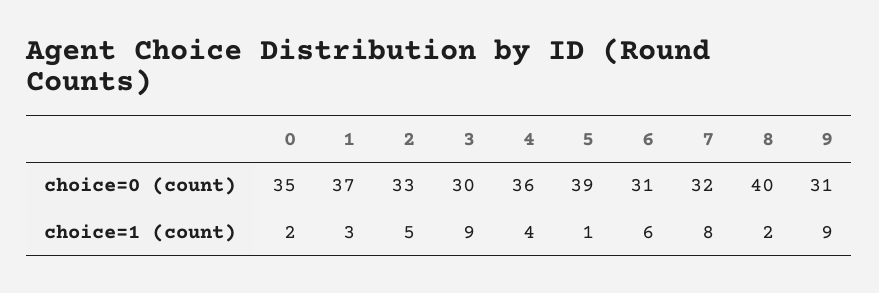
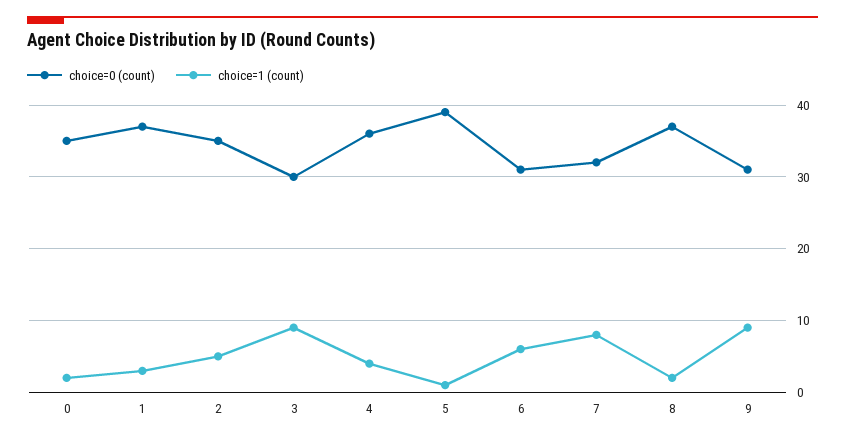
  {
    "choice=0 (count)": {
      "0": 35,
      "1": 37,
-     "2": 33,
+     "2": 35,
      "3": 30,
      "4": 36,
      "5": 39,
      "6": 31,
      "7": 32,
-     "8": 40,
+     "8": 37,
      "9": 31
    },
    "choice=1 (count)": {
      "0": 2,
      "1": 3,
      "2": 5,
      "3": 9,
      "4": 4,
      "5": 1,
      "6": 6,
      "7": 8,
      "8": 2,
      "9": 9
    }
  }

